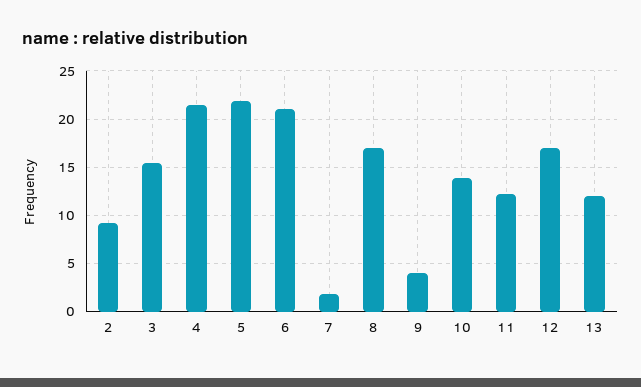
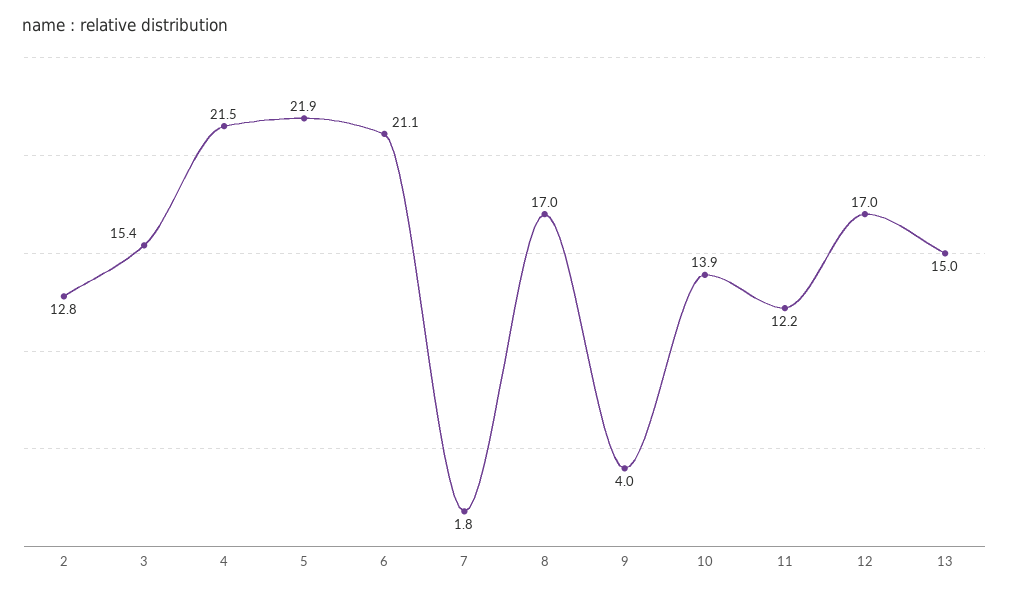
  {
-   "2": 9,
+   "2": 12.8,
    "3": 15.4,
    "4": 21.5,
    "5": 21.9,
    "6": 21.1,
    "7": 1.8,
    "8": 17,
    "9": 4,
    "10": 13.9,
    "11": 12.2,
    "12": 17,
-   "13": 12
+   "13": 15
  }

